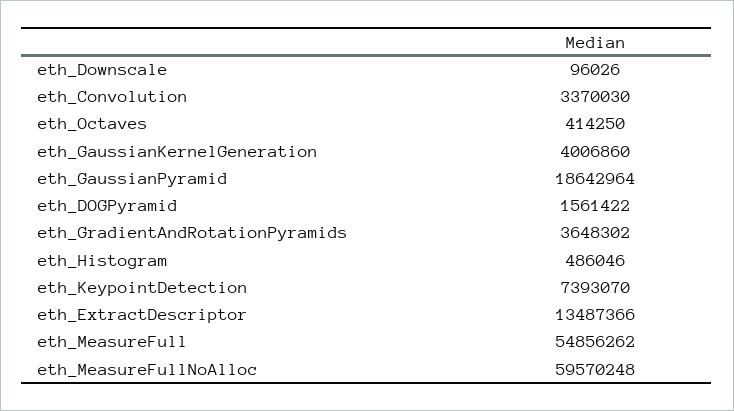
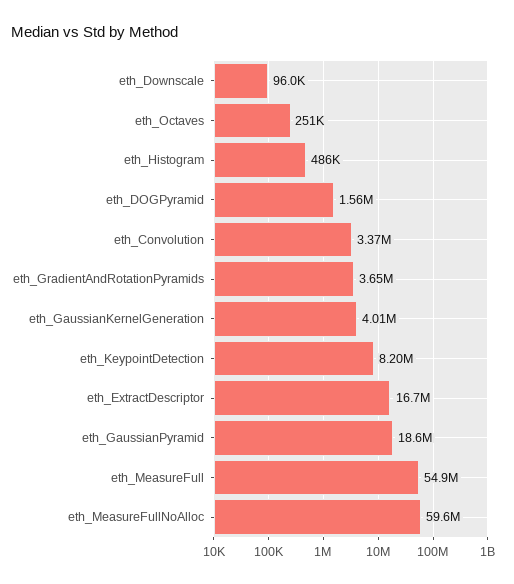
  {
    "eth_Downscale": 96026,
    "eth_Convolution": 3370030,
-   "eth_Octaves": 414250,
+   "eth_Octaves": 251000,
    "eth_GaussianKernelGeneration": 4006860,
    "eth_GaussianPyramid": 18642964,
    "eth_DOGPyramid": 1561422,
    "eth_GradientAndRotationPyramids": 3648302,
    "eth_Histogram": 486046,
-   "eth_KeypointDetection": 7393070,
+   "eth_KeypointDetection": 8200000,
-   "eth_ExtractDescriptor": 13487366,
+   "eth_ExtractDescriptor": 16700000,
    "eth_MeasureFull": 54856262,
    "eth_MeasureFullNoAlloc": 59570248
  }

